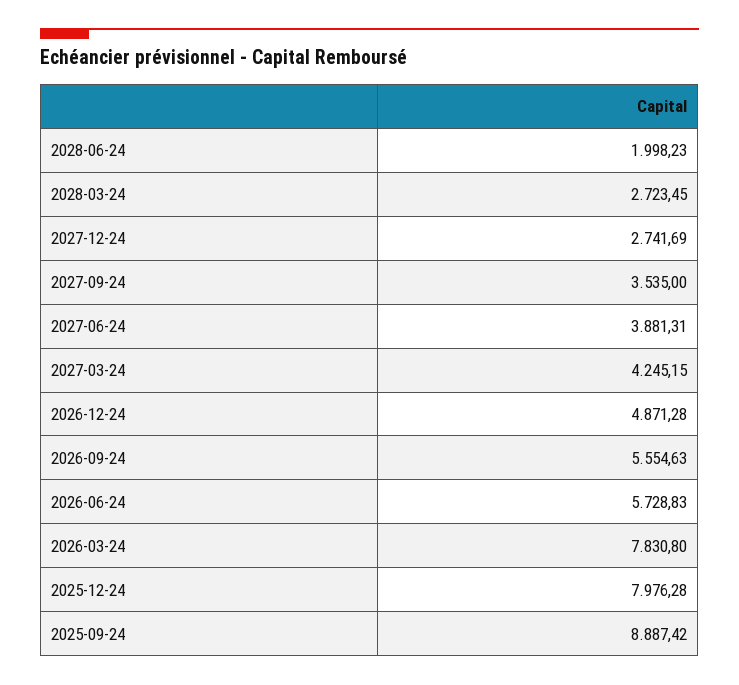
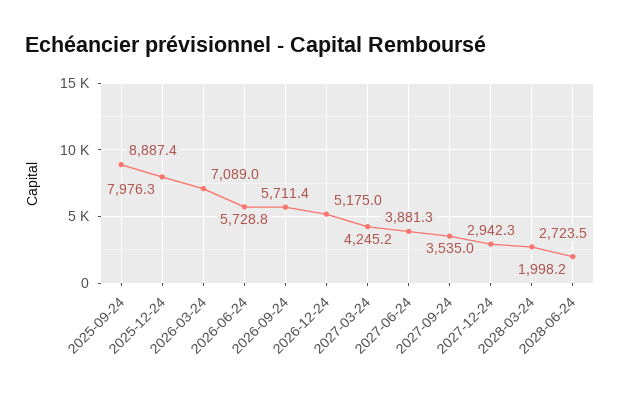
  {
    "2028-06-24": 1998.23,
    "2028-03-24": 2723.45,
-   "2027-12-24": 2741.69,
+   "2027-12-24": 2942.3,
    "2027-09-24": 3535,
    "2027-06-24": 3881.31,
    "2027-03-24": 4245.15,
-   "2026-12-24": 4871.28,
+   "2026-12-24": 5175,
-   "2026-09-24": 5554.63,
+   "2026-09-24": 5711.4,
    "2026-06-24": 5728.83,
-   "2026-03-24": 7830.8,
+   "2026-03-24": 7089,
    "2025-12-24": 7976.28,
    "2025-09-24": 8887.42
  }

